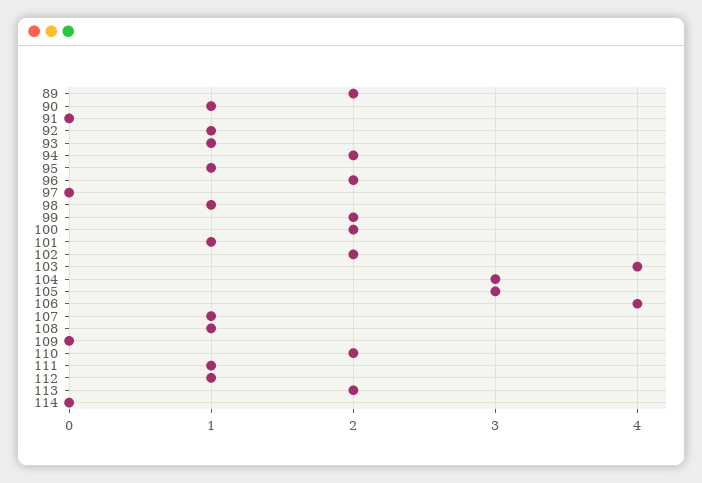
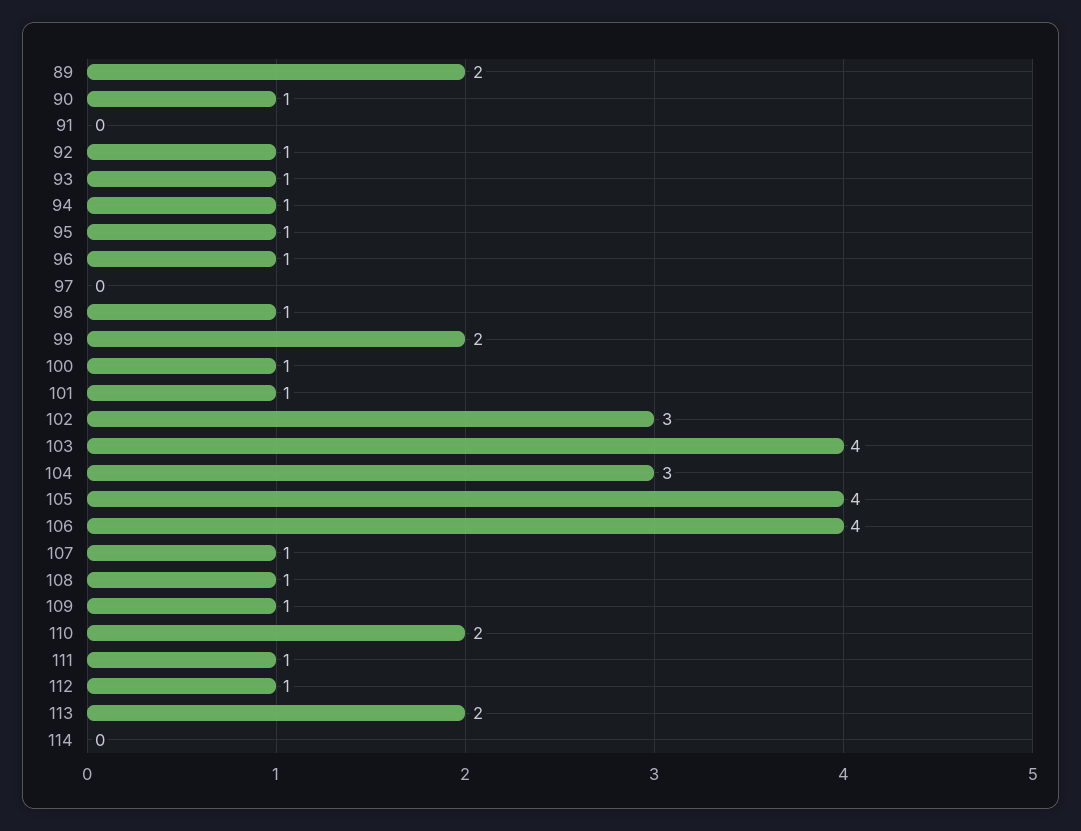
  {
    "89": 2,
    "90": 1,
    "91": 0,
    "92": 1,
    "93": 1,
-   "94": 2,
+   "94": 1,
    "95": 1,
-   "96": 2,
+   "96": 1,
    "97": 0,
    "98": 1,
    "99": 2,
-   "100": 2,
+   "100": 1,
    "101": 1,
-   "102": 2,
+   "102": 3,
    "103": 4,
    "104": 3,
-   "105": 3,
+   "105": 4,
    "106": 4,
    "107": 1,
    "108": 1,
-   "109": 0,
+   "109": 1,
    "110": 2,
    "111": 1,
    "112": 1,
    "113": 2,
    "114": 0
  }

